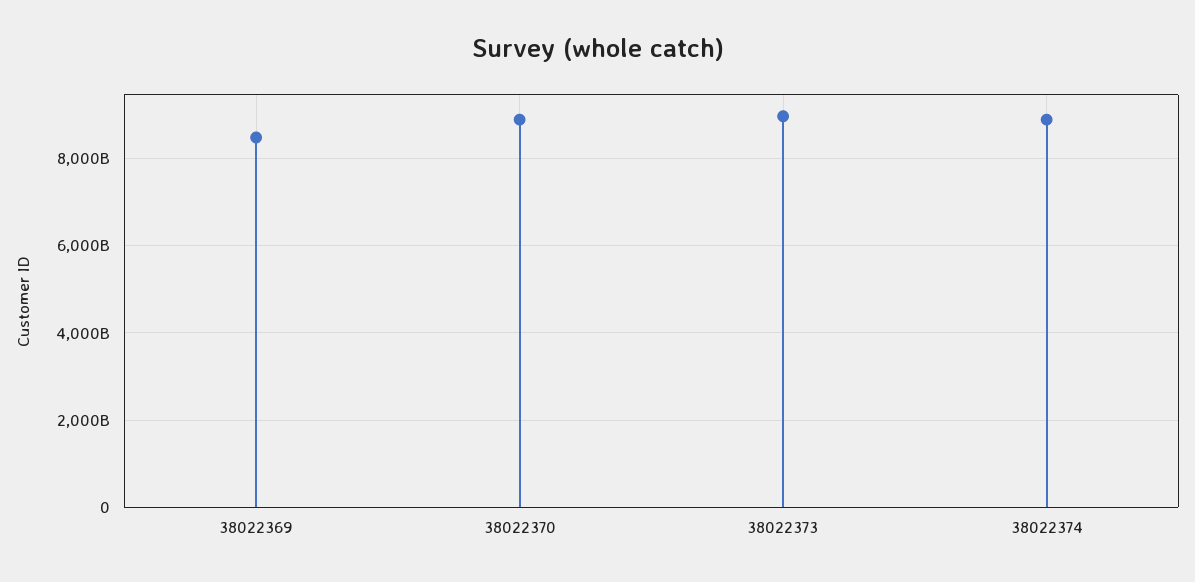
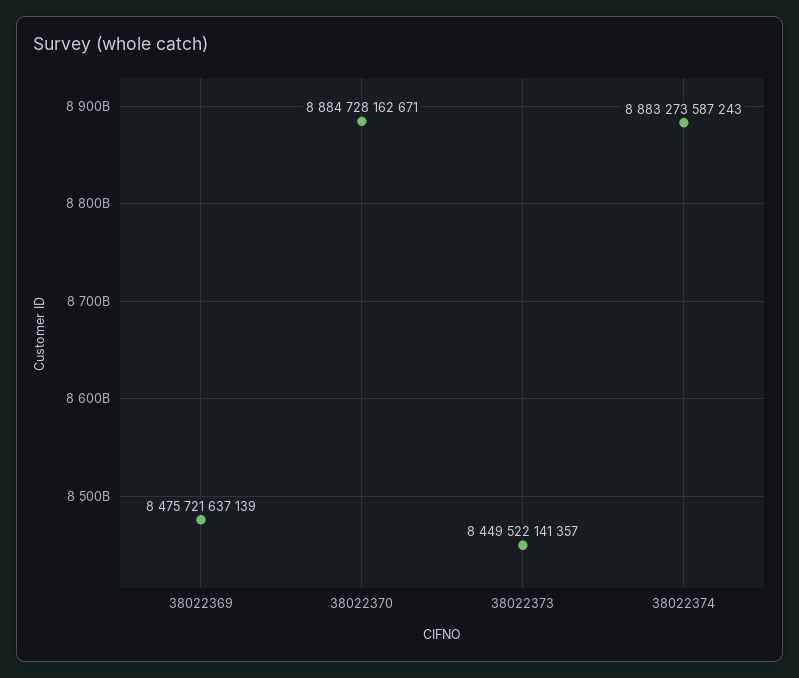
  {
    "38022369": 8475721637139,
    "38022370": 8884728162671,
-   "38022373": 9000000000000,
+   "38022373": 8449522141357,
    "38022374": 8883273587243
  }

